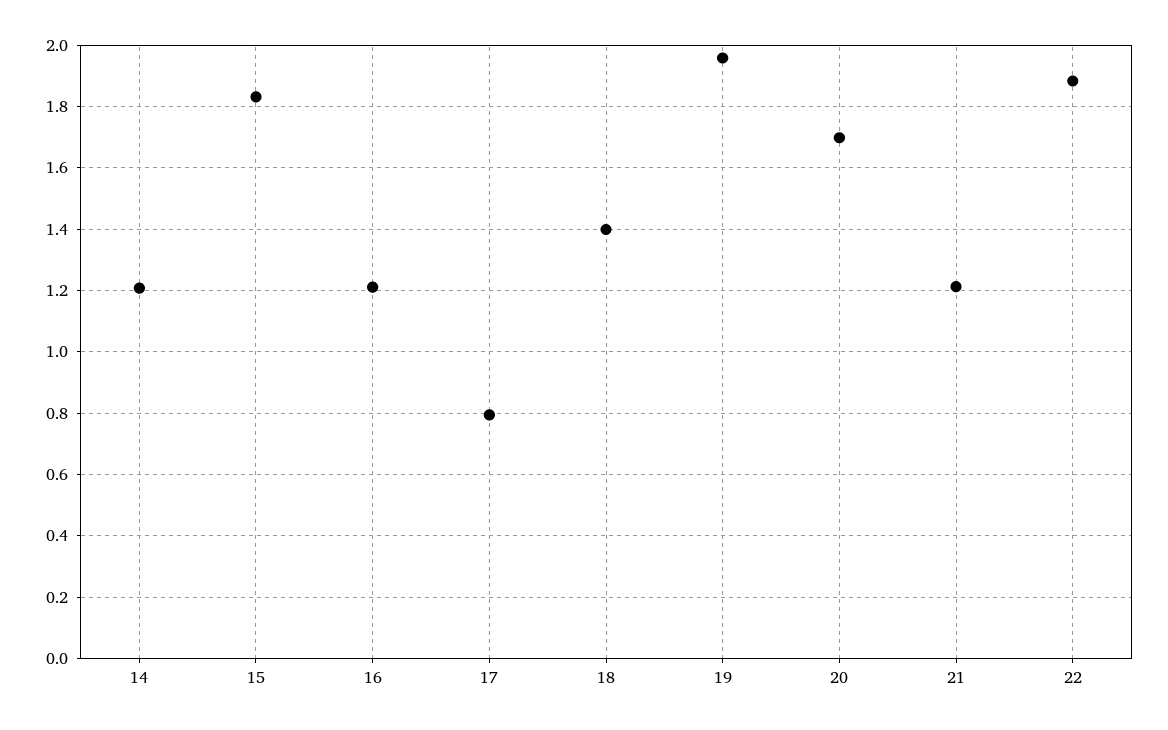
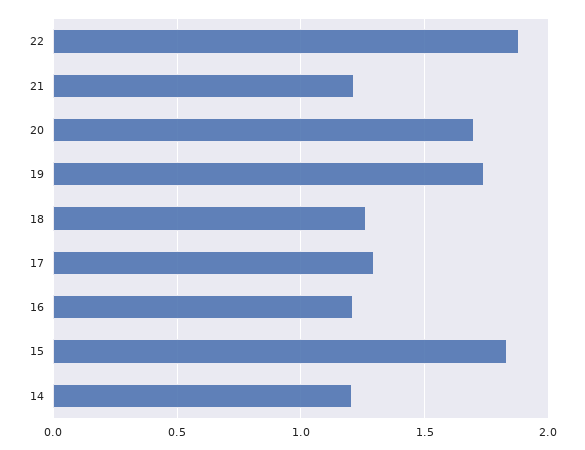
  {
    "14": 1.2,
    "15": 1.84,
    "16": 1.22,
-   "17": 0.8,
+   "17": 1.3,
-   "18": 1.4,
+   "18": 1.25,
-   "19": 1.96,
+   "19": 1.75,
    "20": 1.7,
    "21": 1.22,
    "22": 1.88
  }

